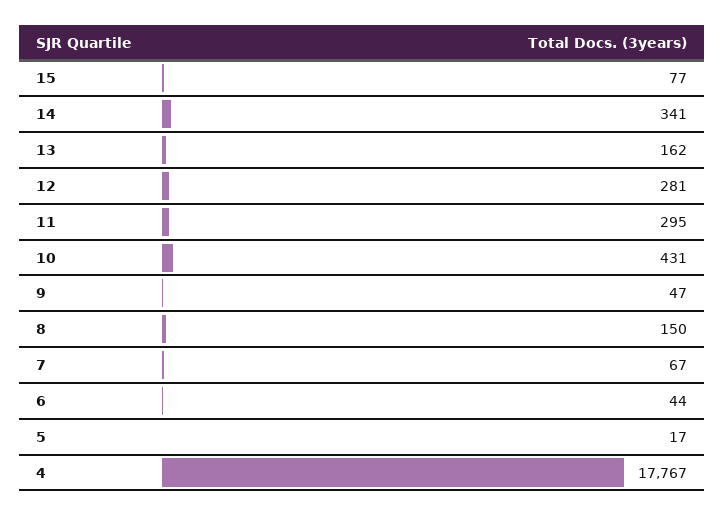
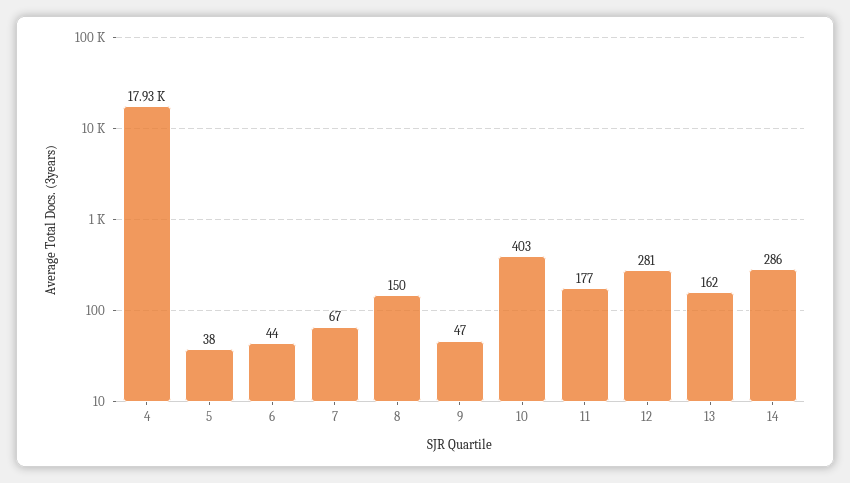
  {
-   "15": 77,
-   "14": 341,
+   "14": 286,
    "13": 162,
    "12": 281,
-   "11": 295,
+   "11": 177,
-   "10": 431,
+   "10": 403,
    "9": 47,
    "8": 150,
    "7": 67,
    "6": 44,
-   "5": 17,
+   "5": 38,
-   "4": 17767
+   "4": 17930
  }

